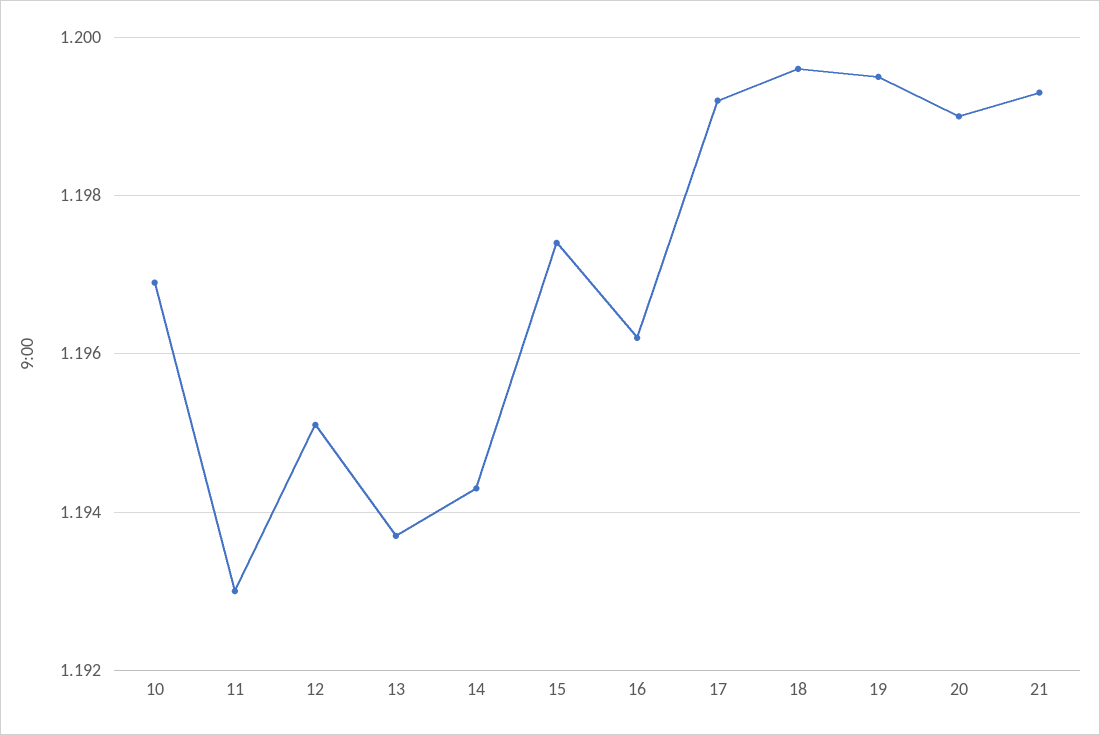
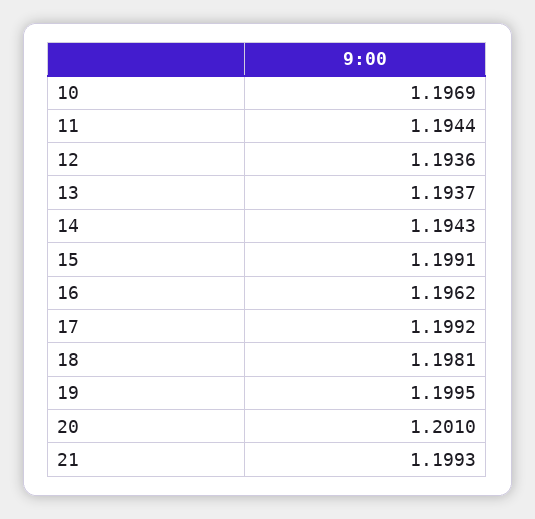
  {
    "10": 1.1969,
-   "11": 1.193,
+   "11": 1.1944,
-   "12": 1.195,
+   "12": 1.1936,
    "13": 1.1937,
    "14": 1.1943,
-   "15": 1.1975,
+   "15": 1.1991,
    "16": 1.1962,
    "17": 1.1992,
-   "18": 1.1995,
+   "18": 1.1981,
    "19": 1.1995,
-   "20": 1.199,
+   "20": 1.201,
    "21": 1.1993
  }

